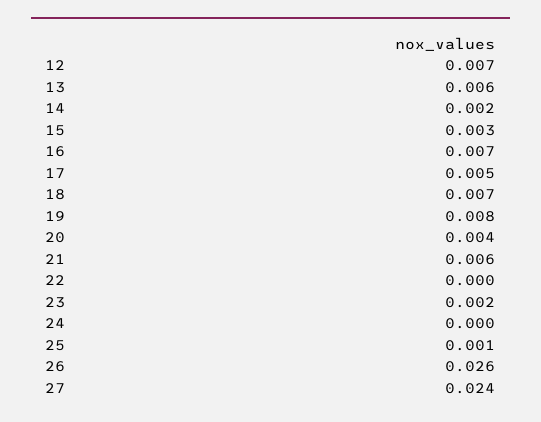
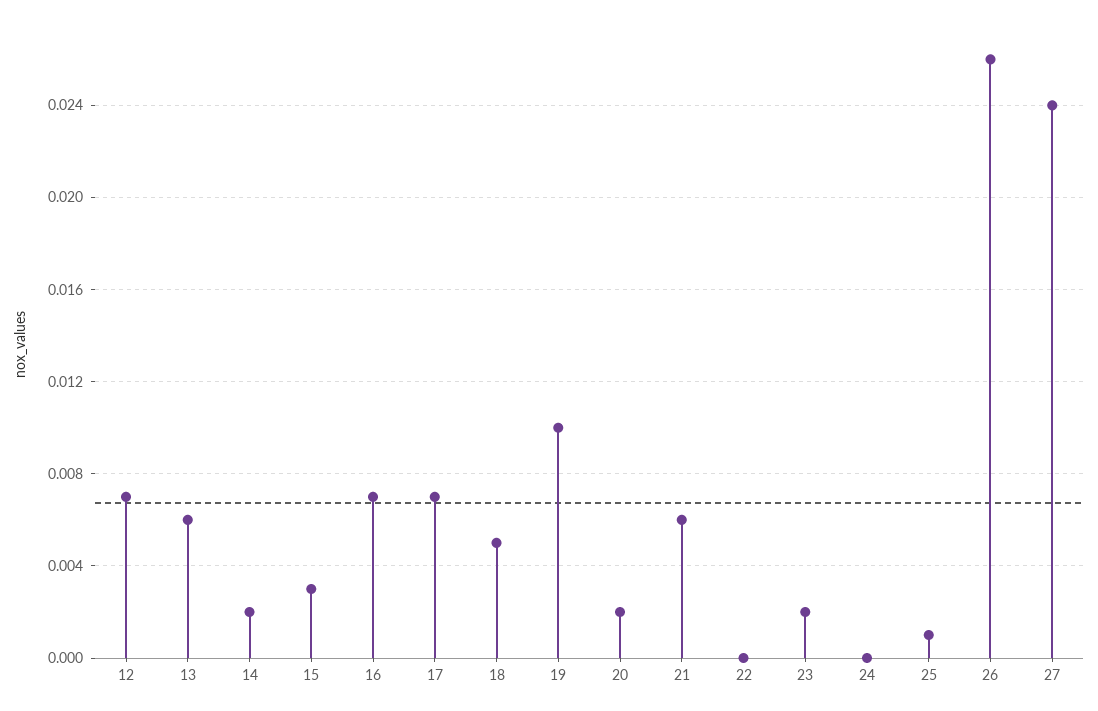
  {
    "12": 0.007,
    "13": 0.006,
    "14": 0.002,
    "15": 0.003,
    "16": 0.007,
-   "17": 0.005,
+   "17": 0.007,
-   "18": 0.007,
+   "18": 0.005,
-   "19": 0.008,
+   "19": 0.01,
-   "20": 0.004,
+   "20": 0.002,
    "21": 0.006,
    "22": 0,
    "23": 0.002,
    "24": 0,
    "25": 0.001,
    "26": 0.026,
    "27": 0.024
  }

